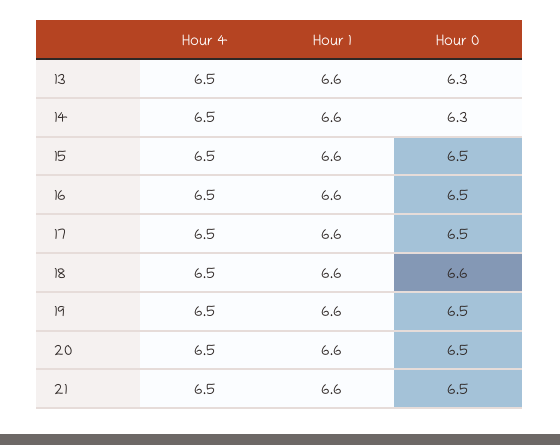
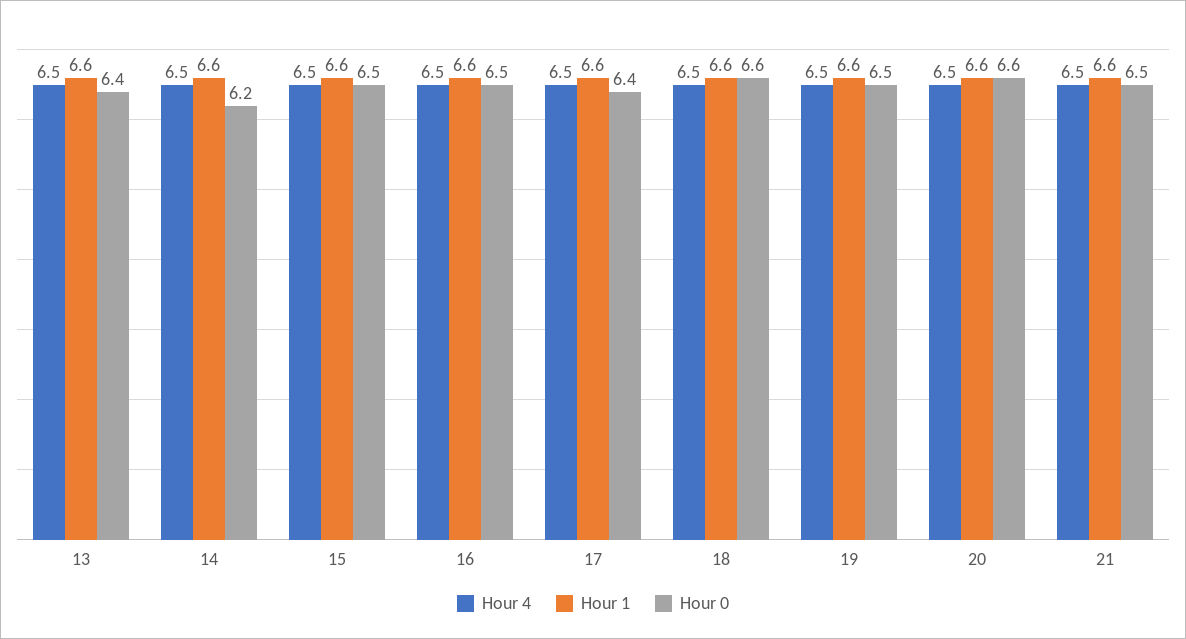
  {
    "Hour 4": {
      "13": 6.5,
      "14": 6.5,
      "15": 6.5,
      "16": 6.5,
      "17": 6.5,
      "18": 6.5,
      "19": 6.5,
      "20": 6.5,
      "21": 6.5
    },
    "Hour 1": {
      "13": 6.6,
      "14": 6.6,
      "15": 6.6,
      "16": 6.6,
      "17": 6.6,
      "18": 6.6,
      "19": 6.6,
      "20": 6.6,
      "21": 6.6
    },
    "Hour 0": {
-     "13": 6.3,
+     "13": 6.4,
-     "14": 6.3,
+     "14": 6.2,
      "15": 6.5,
      "16": 6.5,
-     "17": 6.5,
+     "17": 6.4,
      "18": 6.6,
      "19": 6.5,
-     "20": 6.5,
+     "20": 6.6,
      "21": 6.5
    }
  }

